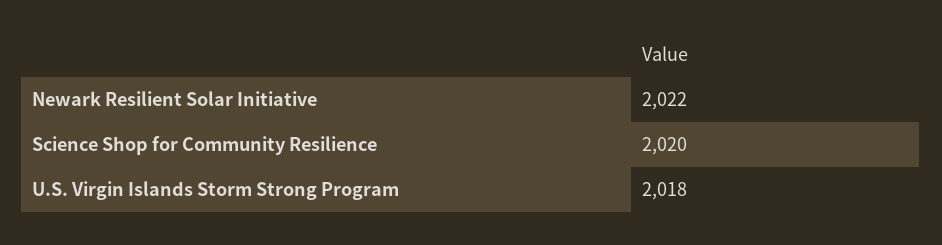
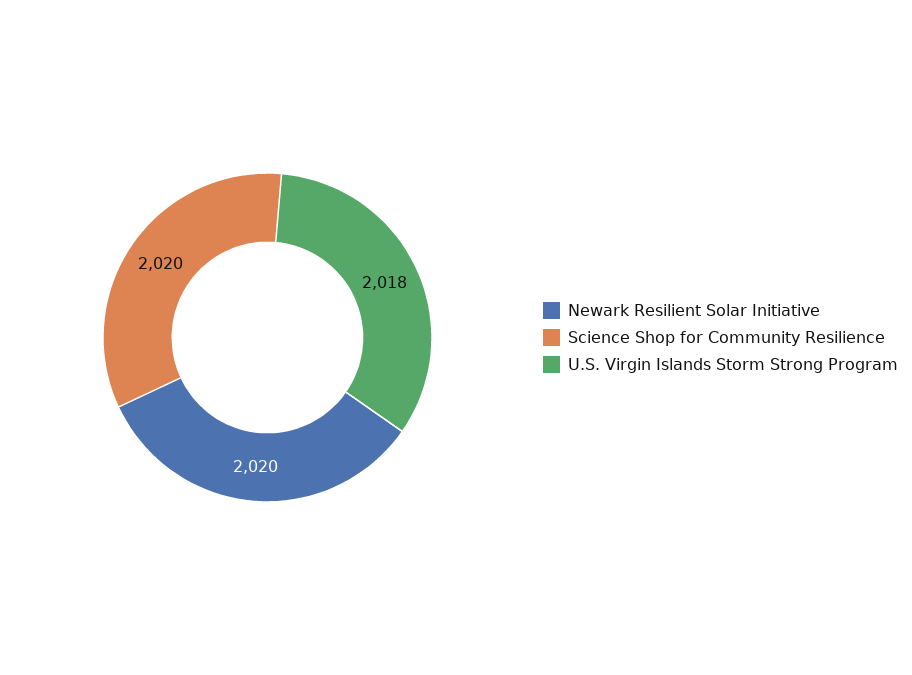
  {
-   "Newark Resilient Solar Initiative": 2022,
+   "Newark Resilient Solar Initiative": 2020,
    "Science Shop for Community Resilience": 2020,
    "U.S. Virgin Islands Storm Strong Program": 2018
  }

